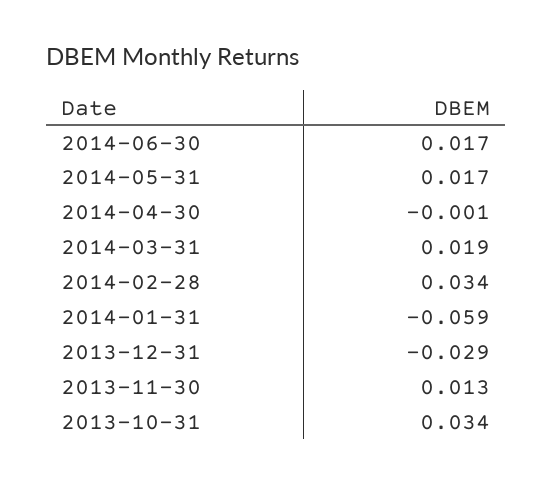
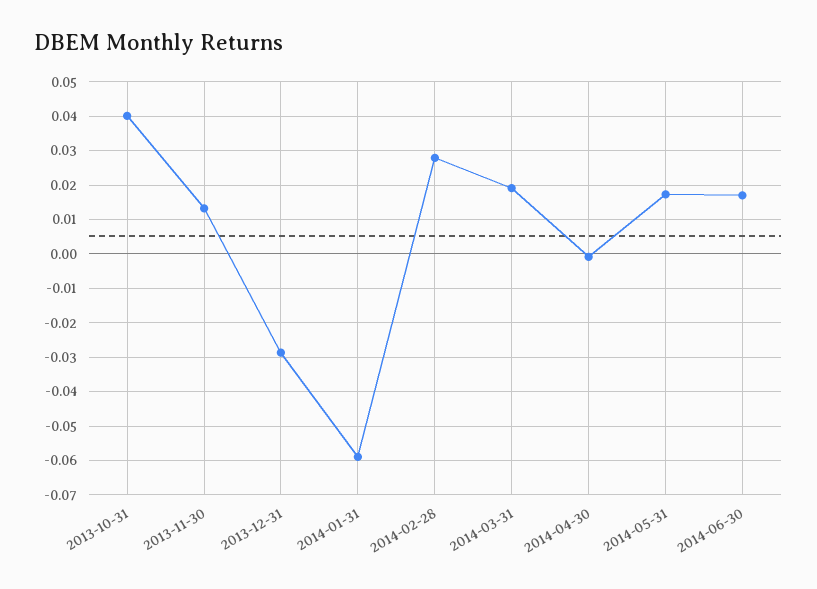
  {
    "2014-06-30": 0.017,
    "2014-05-31": 0.017,
    "2014-04-30": -0.001,
    "2014-03-31": 0.019,
-   "2014-02-28": 0.034,
+   "2014-02-28": 0.028,
    "2014-01-31": -0.059,
    "2013-12-31": -0.029,
    "2013-11-30": 0.013,
-   "2013-10-31": 0.034
+   "2013-10-31": 0.04
  }

